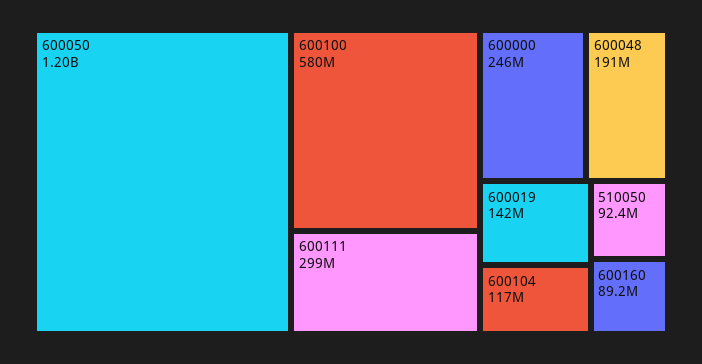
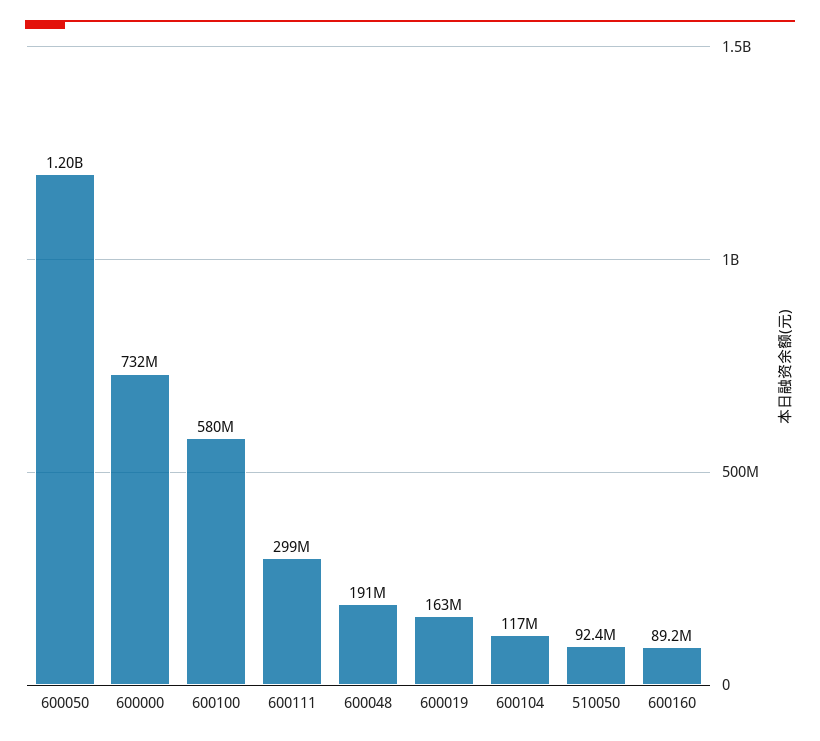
  {
    "600050": 1200000000,
    "600100": 580000000,
    "600111": 299000000,
-   "600000": 246000000,
+   "600000": 732000000,
    "600048": 191000000,
-   "600019": 142000000,
+   "600019": 163000000,
    "600104": 117000000,
    "510050": 92400000,
    "600160": 89200000
  }

